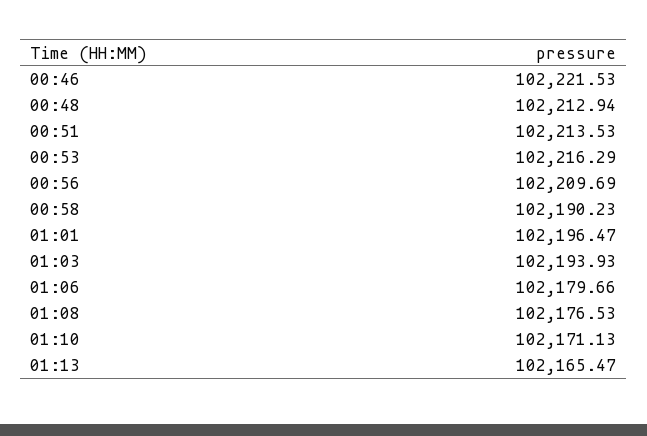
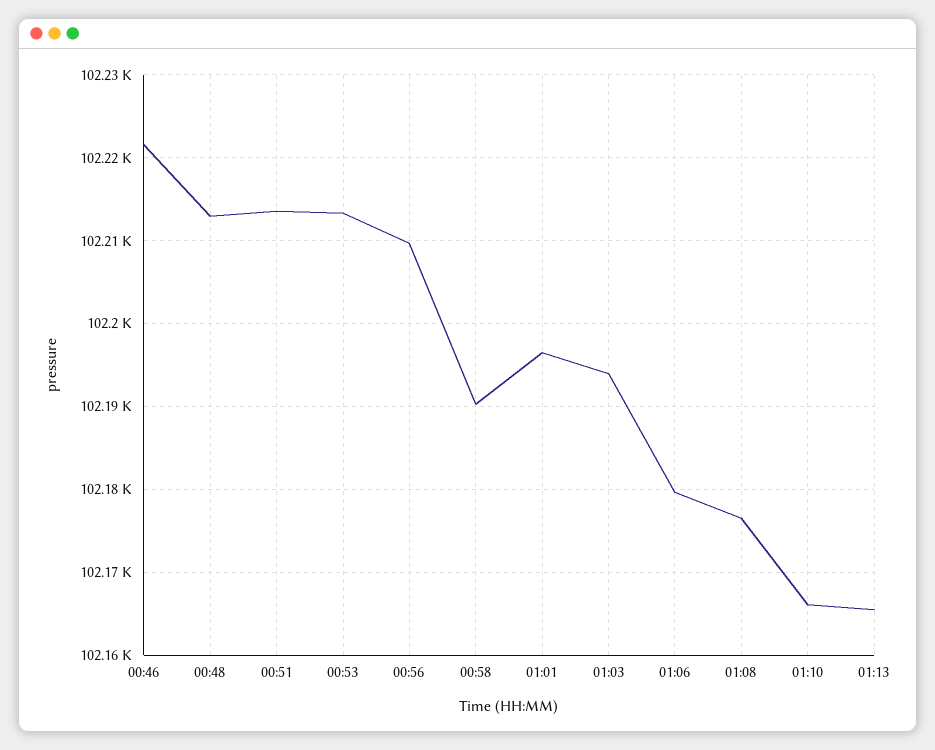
  {
    "00:46": 102221.53,
    "00:48": 102212.94,
    "00:51": 102213.53,
-   "00:53": 102216.29,
+   "00:53": 102213,
    "00:56": 102209.69,
    "00:58": 102190.23,
    "01:01": 102196.47,
    "01:03": 102193.93,
    "01:06": 102179.66,
    "01:08": 102176.53,
-   "01:10": 102171.13,
+   "01:10": 102166,
    "01:13": 102165.47
  }

